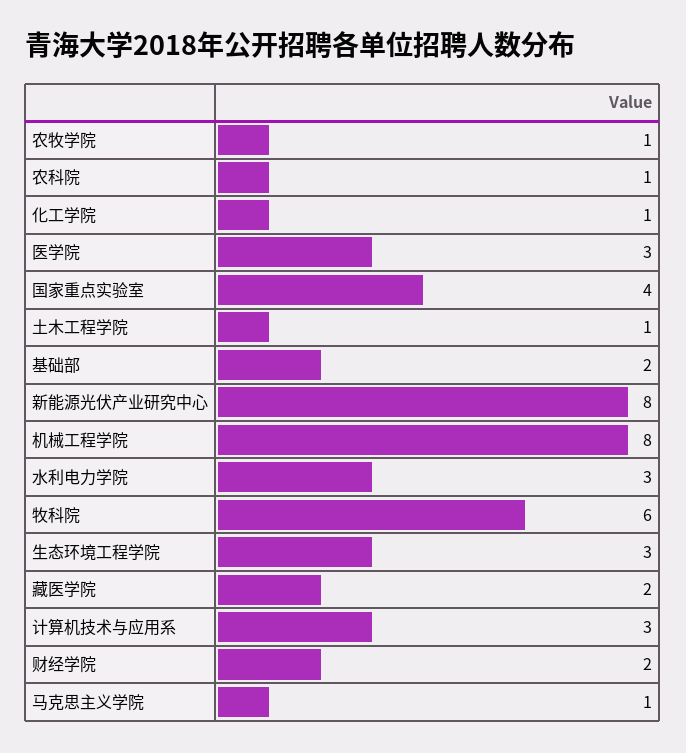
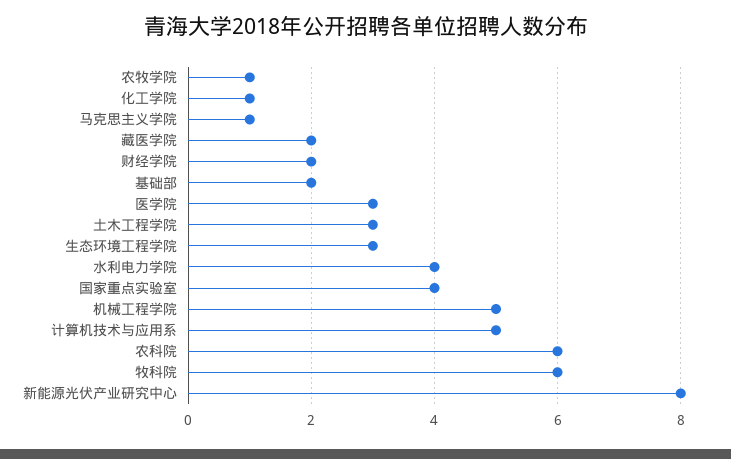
  {
    "农牧学院": 1,
-   "农科院": 1,
+   "农科院": 6,
    "化工学院": 1,
    "医学院": 3,
    "国家重点实验室": 4,
-   "土木工程学院": 1,
+   "土木工程学院": 3,
    "基础部": 2,
    "新能源光伏产业研究中心": 8,
-   "机械工程学院": 8,
+   "机械工程学院": 5,
-   "水利电力学院": 3,
+   "水利电力学院": 4,
    "牧科院": 6,
    "生态环境工程学院": 3,
    "藏医学院": 2,
-   "计算机技术与应用系": 3,
+   "计算机技术与应用系": 5,
    "财经学院": 2,
    "马克思主义学院": 1
  }

